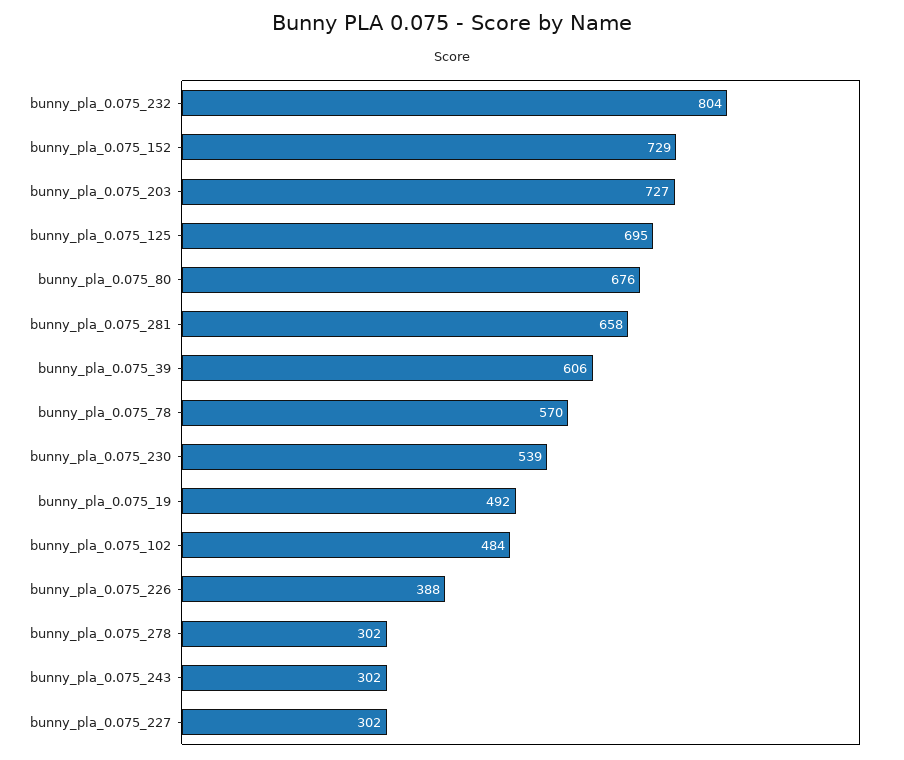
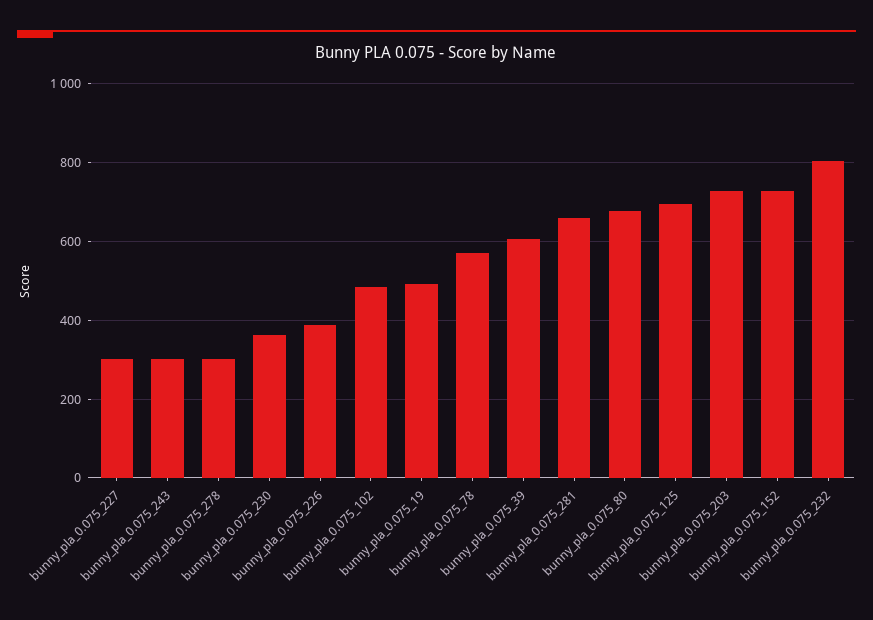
  {
    "bunny_pla_0.075_232": 804,
    "bunny_pla_0.075_152": 729,
    "bunny_pla_0.075_203": 727,
    "bunny_pla_0.075_125": 695,
    "bunny_pla_0.075_80": 676,
    "bunny_pla_0.075_281": 658,
    "bunny_pla_0.075_39": 606,
    "bunny_pla_0.075_78": 570,
-   "bunny_pla_0.075_230": 539,
+   "bunny_pla_0.075_230": 360,
    "bunny_pla_0.075_19": 492,
    "bunny_pla_0.075_102": 484,
    "bunny_pla_0.075_226": 388,
    "bunny_pla_0.075_278": 302,
    "bunny_pla_0.075_243": 302,
    "bunny_pla_0.075_227": 302
  }

